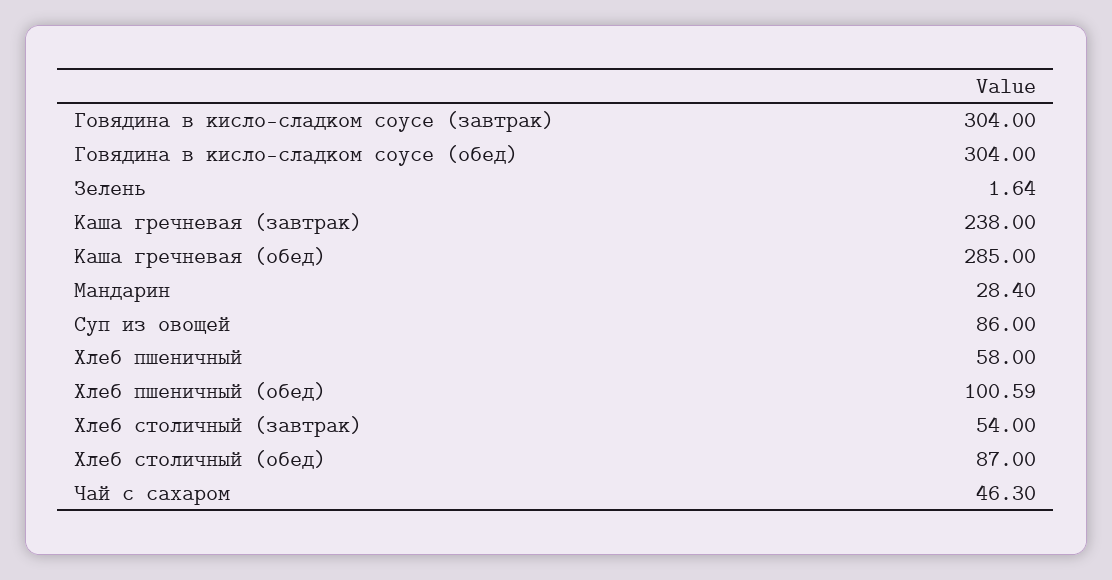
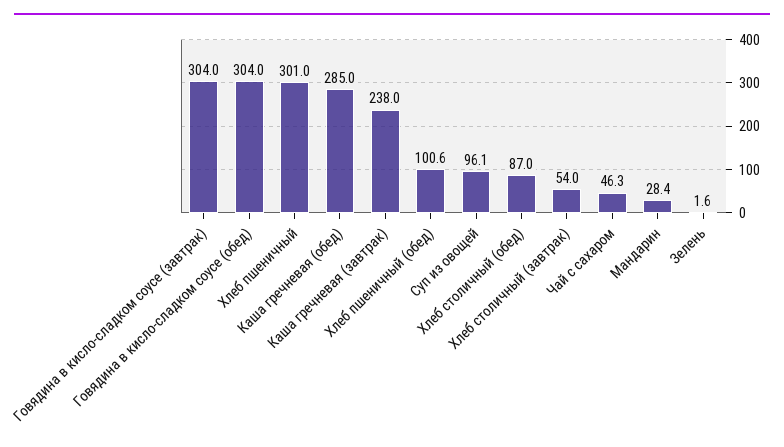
  {
    "Говядина в кисло-сладком соусе (завтрак)": 304,
    "Говядина в кисло-сладком соусе (обед)": 304,
    "Зелень": 1.64,
    "Каша гречневая (завтрак)": 238,
    "Каша гречневая (обед)": 285,
    "Мандарин": 28.4,
-   "Суп из овощей": 86,
+   "Суп из овощей": 96.1,
-   "Хлеб пшеничный": 58,
+   "Хлеб пшеничный": 301,
    "Хлеб пшеничный (обед)": 100.59,
    "Хлеб столичный (завтрак)": 54,
    "Хлеб столичный (обед)": 87,
    "Чай с сахаром": 46.3
  }

